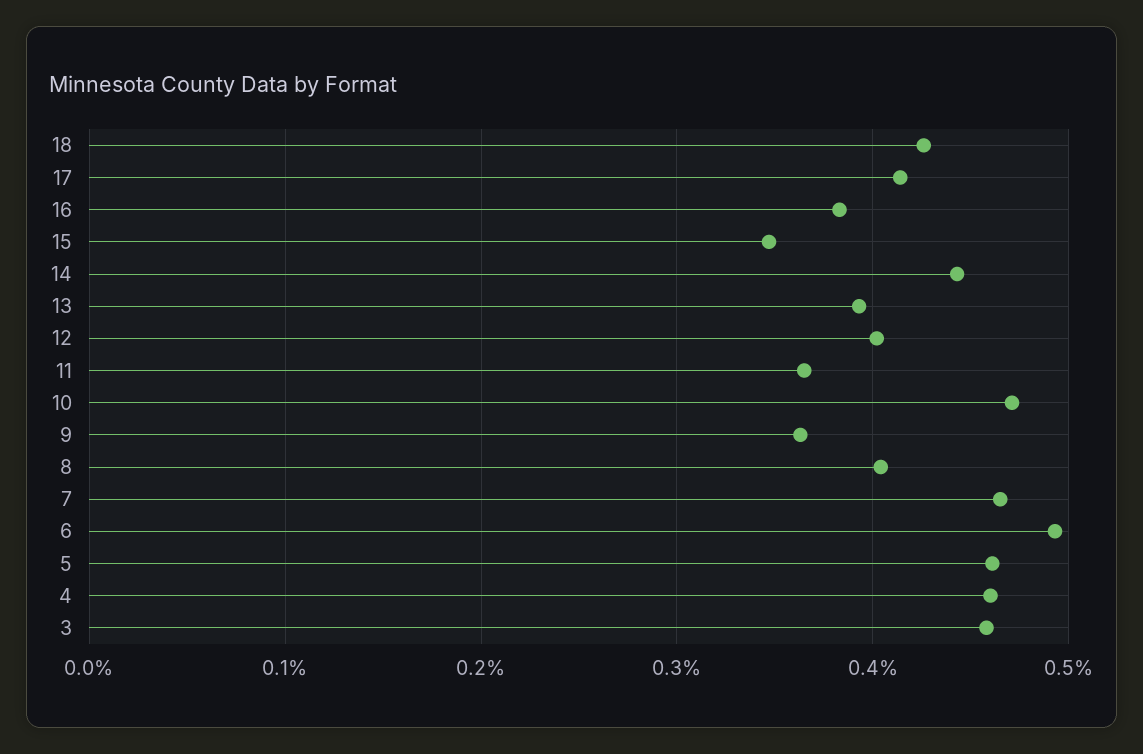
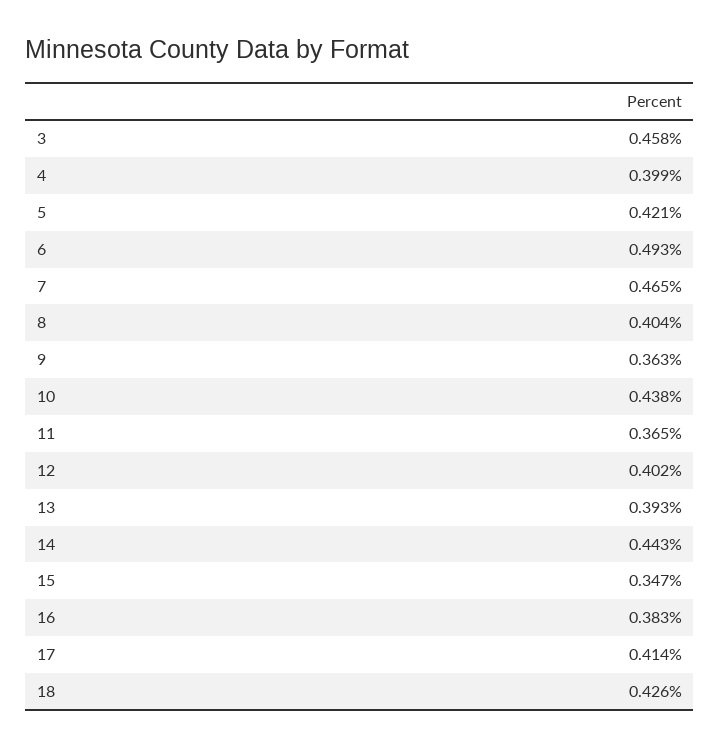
  {
    "18": 0.426,
    "17": 0.414,
    "16": 0.383,
    "15": 0.347,
    "14": 0.443,
    "13": 0.393,
    "12": 0.402,
    "11": 0.365,
-   "10": 0.47,
+   "10": 0.438,
    "9": 0.363,
    "8": 0.404,
    "7": 0.465,
    "6": 0.493,
-   "5": 0.46,
+   "5": 0.421,
-   "4": 0.46,
+   "4": 0.399,
    "3": 0.458
  }

